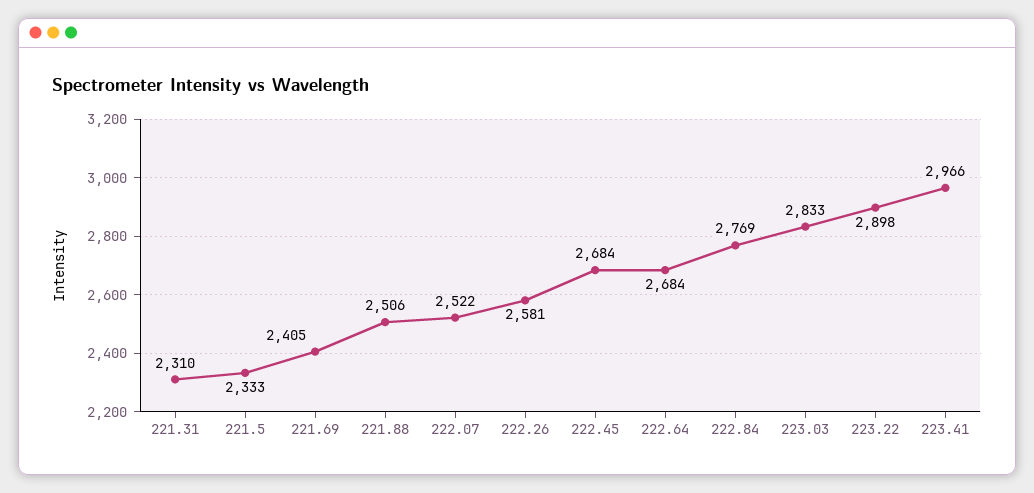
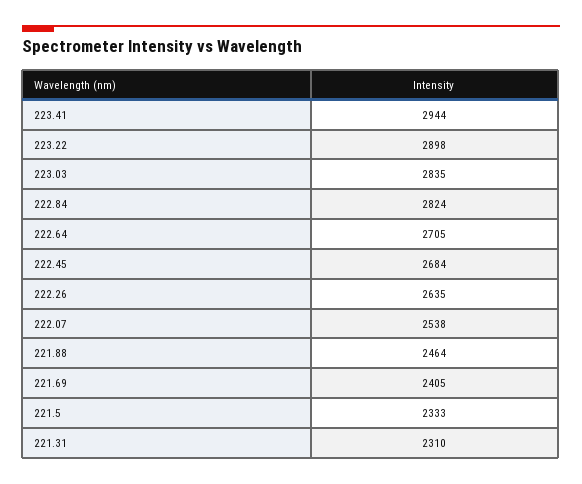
  {
    "221.31": 2310,
    "221.5": 2333,
    "221.69": 2405,
-   "221.88": 2506,
+   "221.88": 2464,
-   "222.07": 2522,
+   "222.07": 2538,
-   "222.26": 2581,
+   "222.26": 2635,
    "222.45": 2684,
-   "222.64": 2684,
+   "222.64": 2705,
-   "222.84": 2769,
+   "222.84": 2824,
-   "223.03": 2833,
+   "223.03": 2835,
    "223.22": 2898,
-   "223.41": 2966
+   "223.41": 2944
  }

